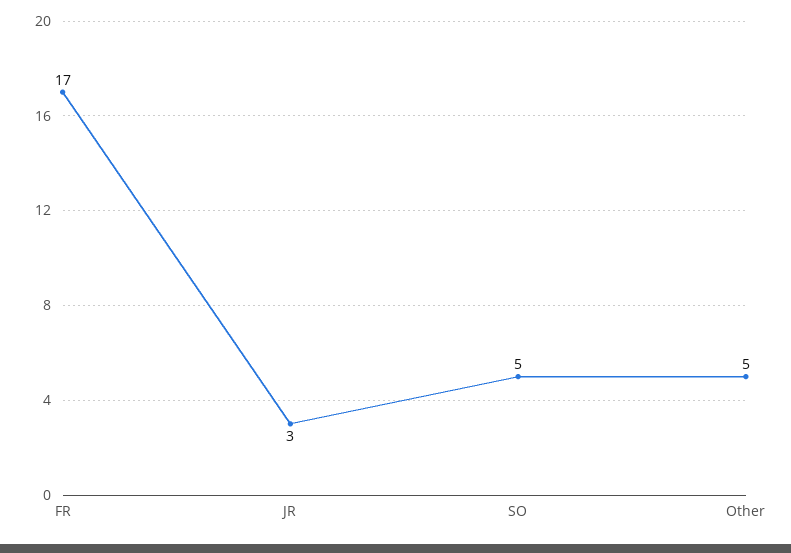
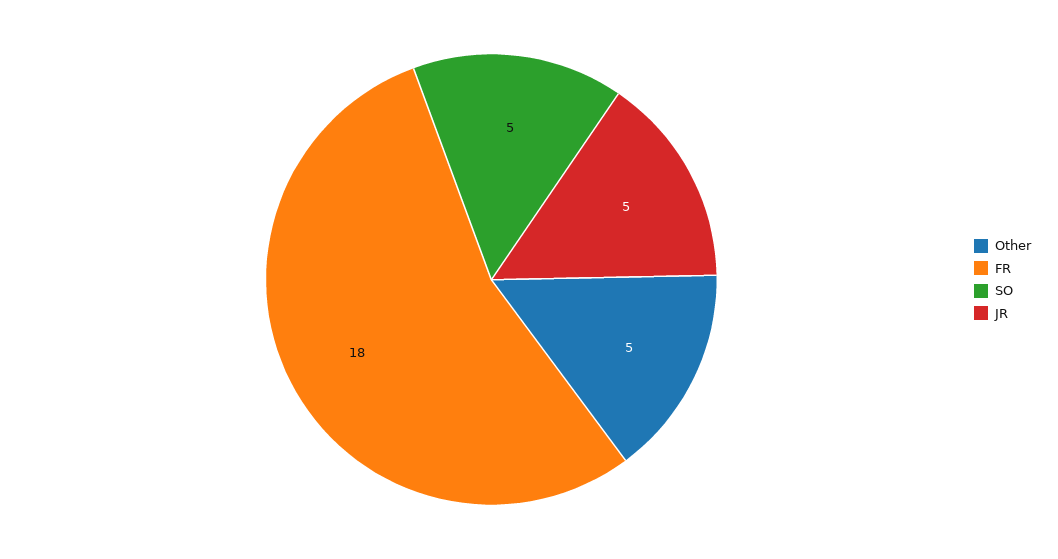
  {
-   "FR": 17,
+   "FR": 18,
-   "JR": 3,
+   "JR": 5,
    "SO": 5,
    "Other": 5
  }

